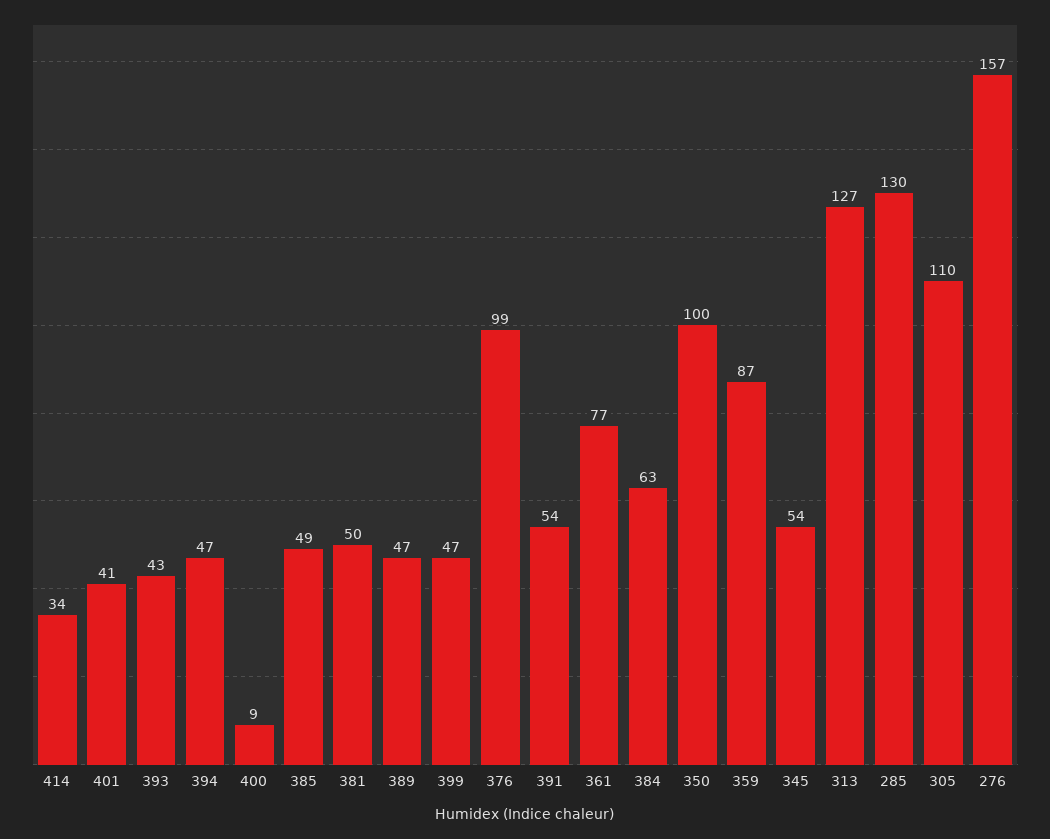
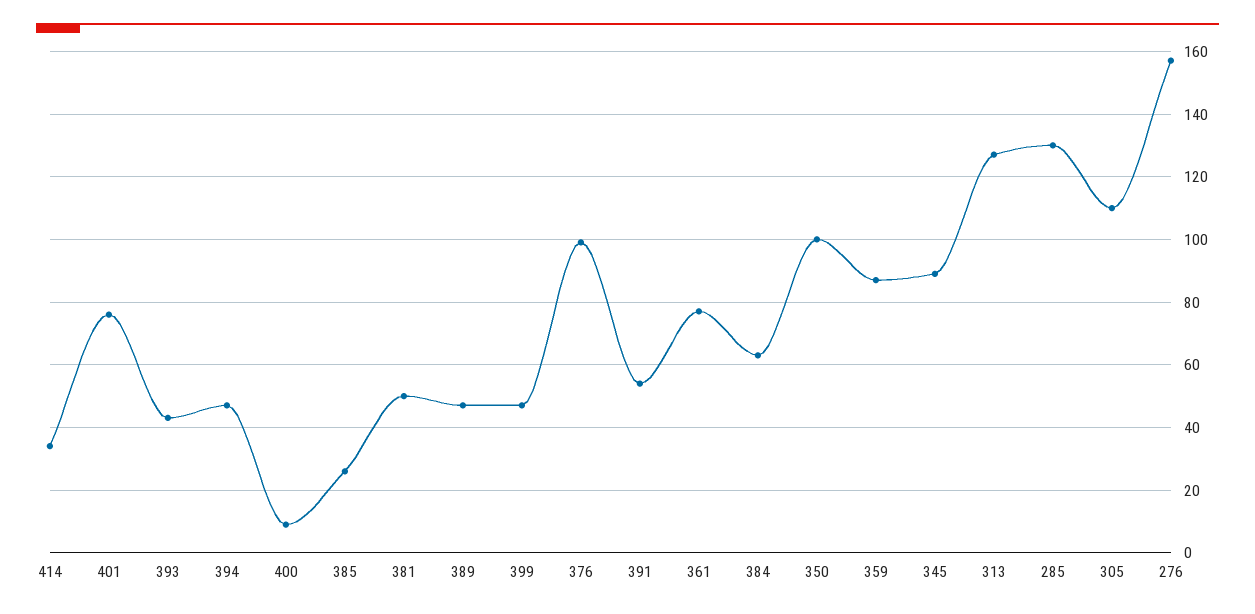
  {
    "414": 34,
-   "401": 41,
+   "401": 75,
    "393": 43,
    "394": 47,
    "400": 9,
-   "385": 49,
+   "385": 25,
    "381": 50,
    "389": 47,
    "399": 47,
    "376": 99,
    "391": 54,
    "361": 77,
    "384": 63,
    "350": 100,
    "359": 87,
-   "345": 54,
+   "345": 90,
    "313": 127,
    "285": 130,
    "305": 110,
    "276": 157
  }

